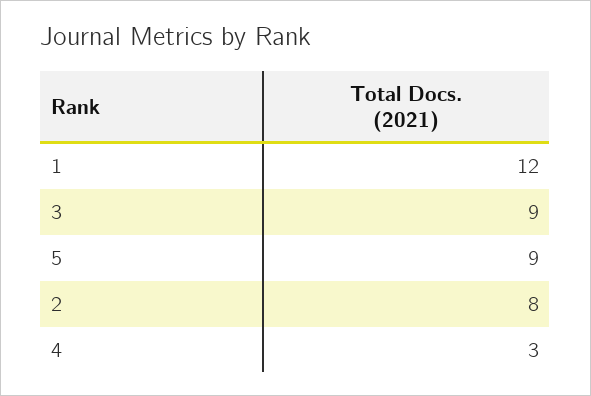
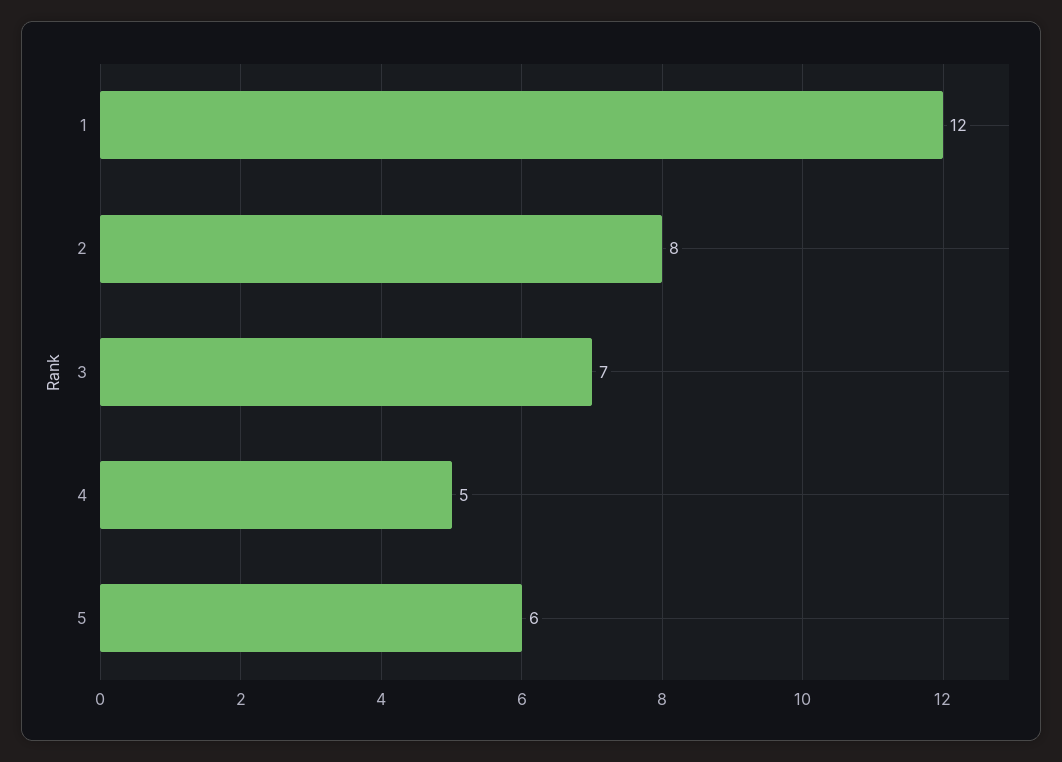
  {
    "1": 12,
-   "3": 9,
+   "3": 7,
-   "5": 9,
+   "5": 6,
    "2": 8,
-   "4": 3
+   "4": 5
  }

